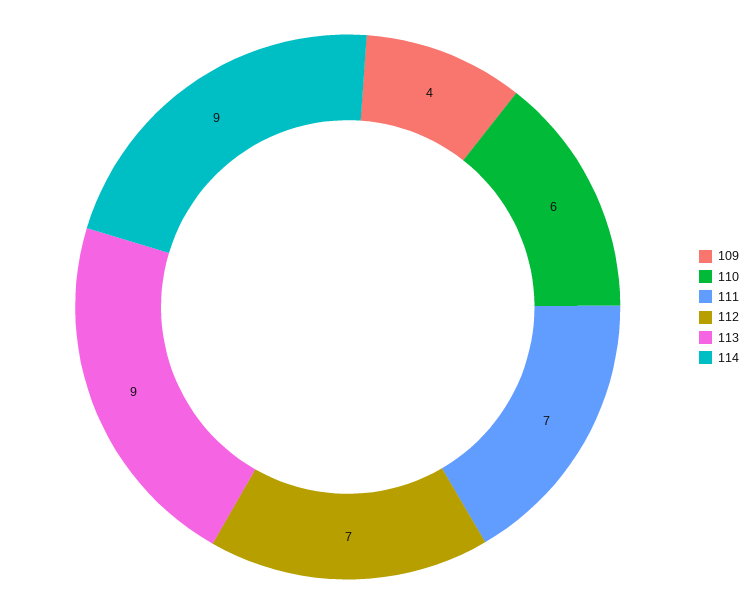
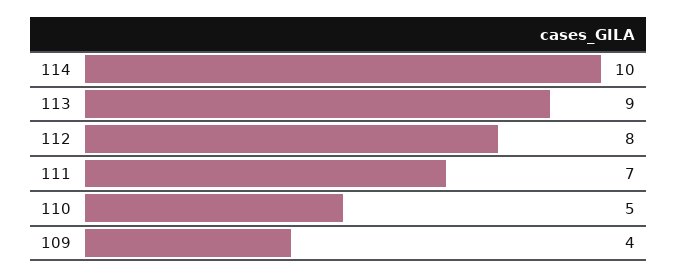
  {
    "109": 4,
-   "110": 6,
+   "110": 5,
    "111": 7,
-   "112": 7,
+   "112": 8,
    "113": 9,
-   "114": 9
+   "114": 10
  }

